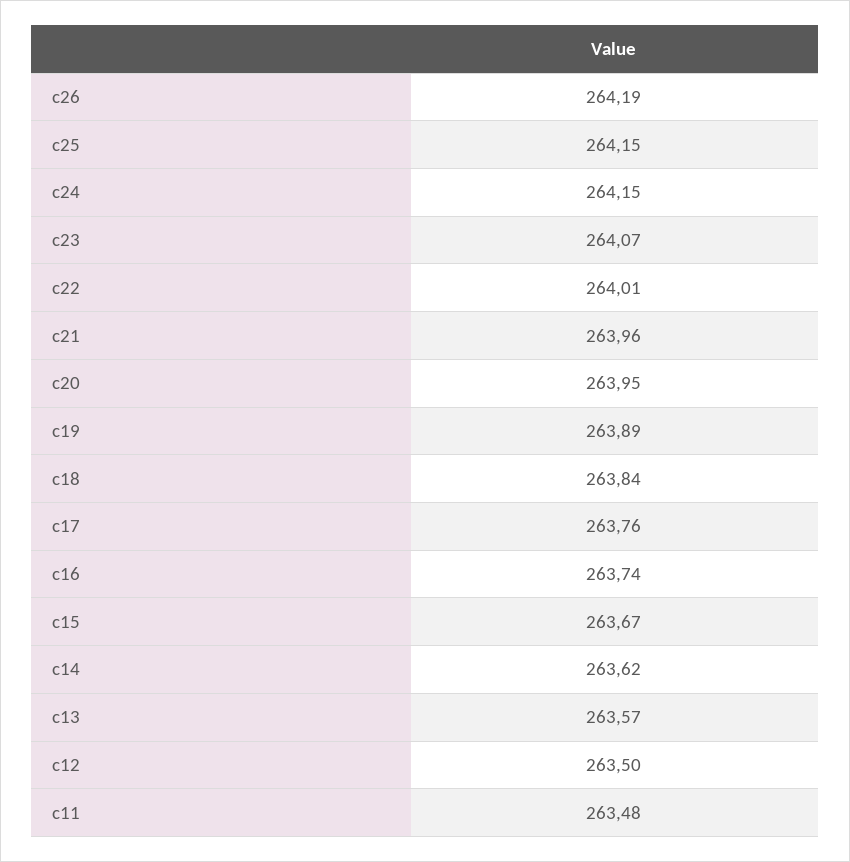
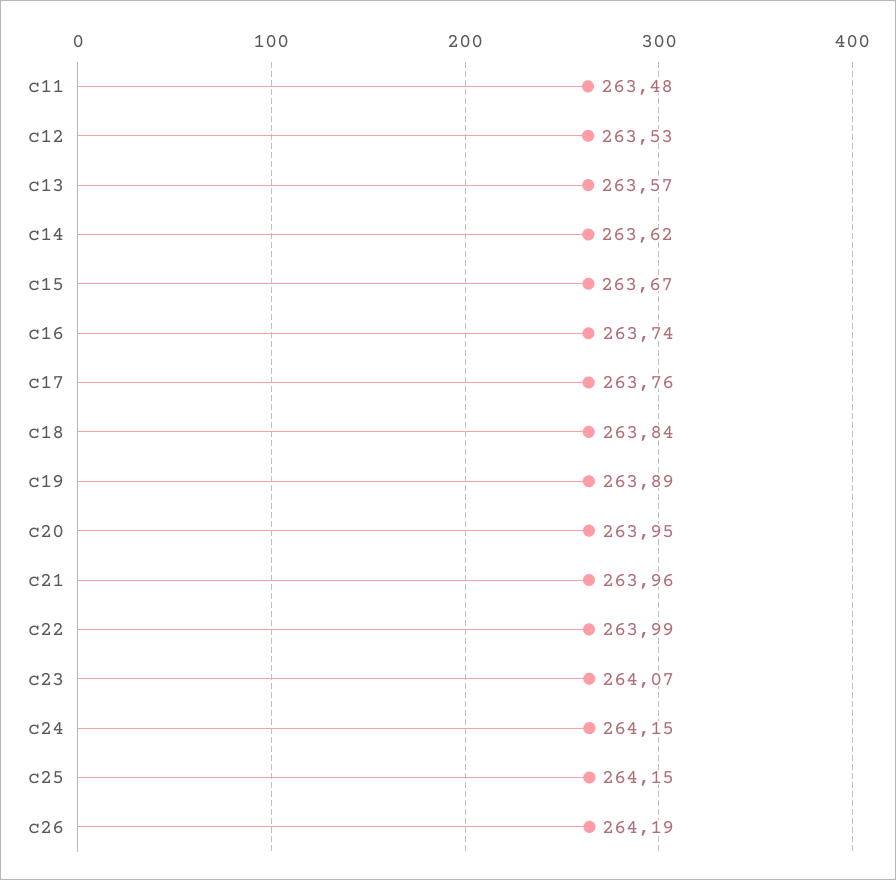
  {
    "c26": 264.19,
    "c25": 264.15,
    "c24": 264.15,
    "c23": 264.07,
-   "c22": 264.01,
+   "c22": 263.99,
    "c21": 263.96,
    "c20": 263.95,
    "c19": 263.89,
    "c18": 263.84,
    "c17": 263.76,
    "c16": 263.74,
    "c15": 263.67,
    "c14": 263.62,
    "c13": 263.57,
-   "c12": 263.5,
+   "c12": 263.53,
    "c11": 263.48
  }

